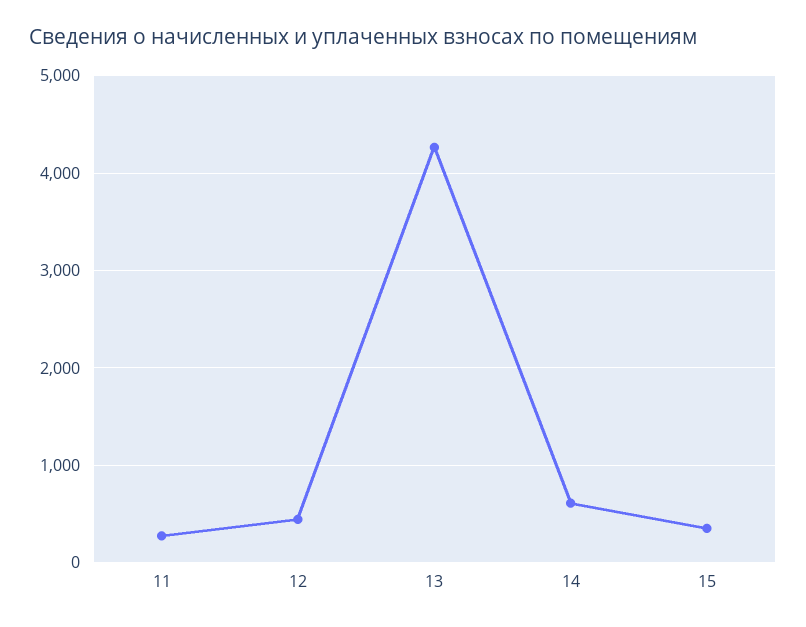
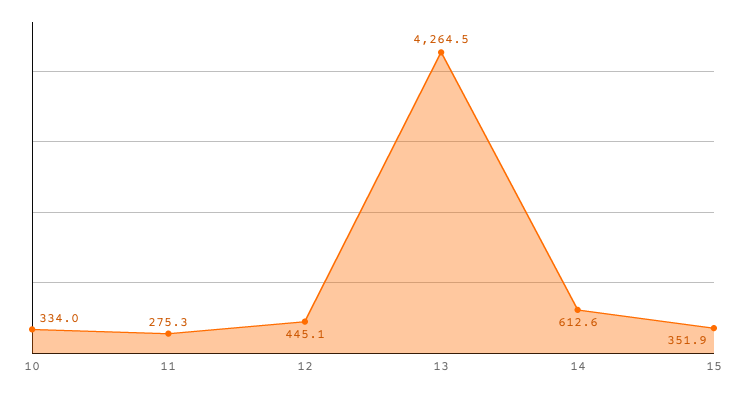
  {
    "11": 275.3,
    "12": 445.1,
    "13": 4264.5,
    "14": 612.6,
-   "15": 351.9
+   "15": 351.9,
+   "10": 334
  }

